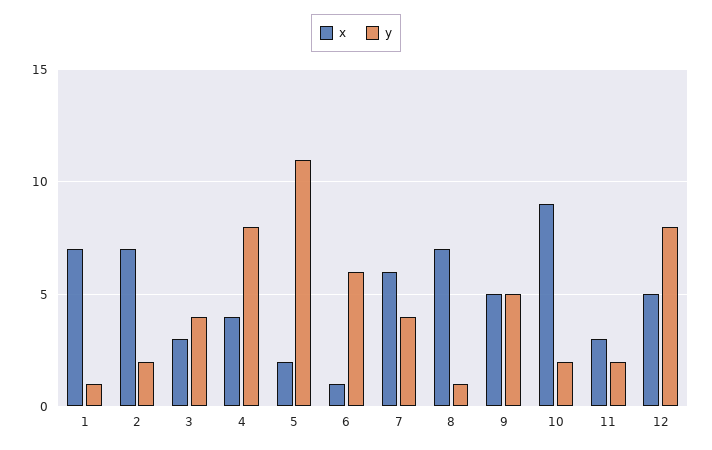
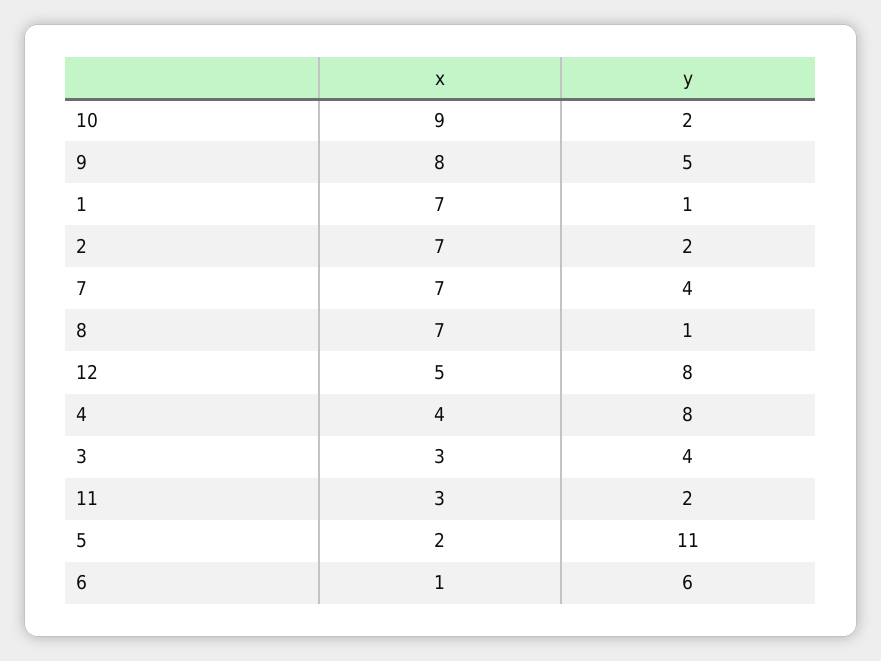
  {
    "x": {
      "1": 7,
      "2": 7,
      "3": 3,
      "4": 4,
      "5": 2,
      "6": 1,
-     "7": 6,
+     "7": 7,
      "8": 7,
-     "9": 5,
+     "9": 8,
      "10": 9,
      "11": 3,
      "12": 5
    },
    "y": {
      "1": 1,
      "2": 2,
      "3": 4,
      "4": 8,
      "5": 11,
      "6": 6,
      "7": 4,
      "8": 1,
      "9": 5,
      "10": 2,
      "11": 2,
      "12": 8
    }
  }

